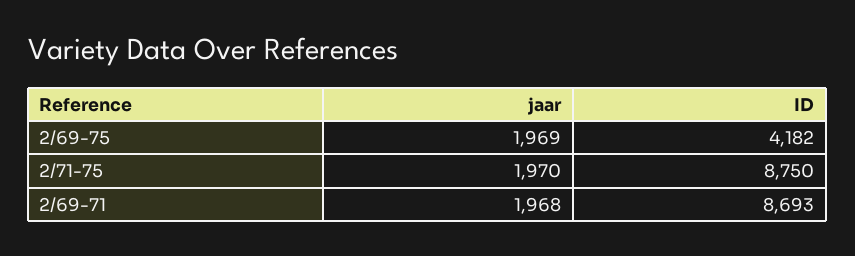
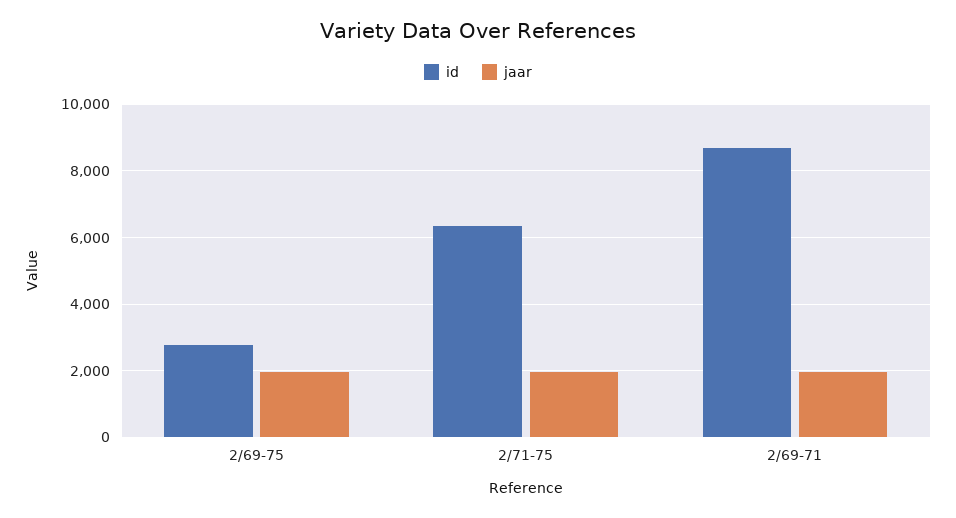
  {
    "jaar": {
      "2/69-75": 1969,
      "2/71-75": 1970,
      "2/69-71": 1968
    },
    "ID": {
-     "2/69-75": 4182,
+     "2/69-75": 2800,
-     "2/71-75": 8750,
+     "2/71-75": 6400,
      "2/69-71": 8693
    }
  }

